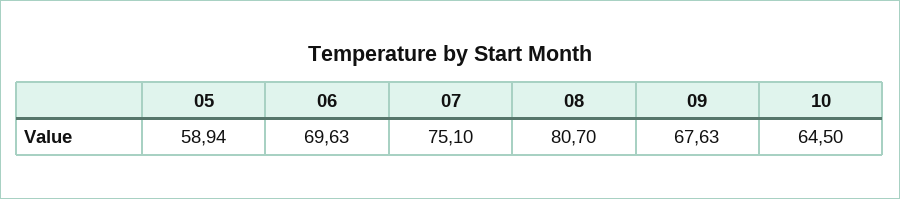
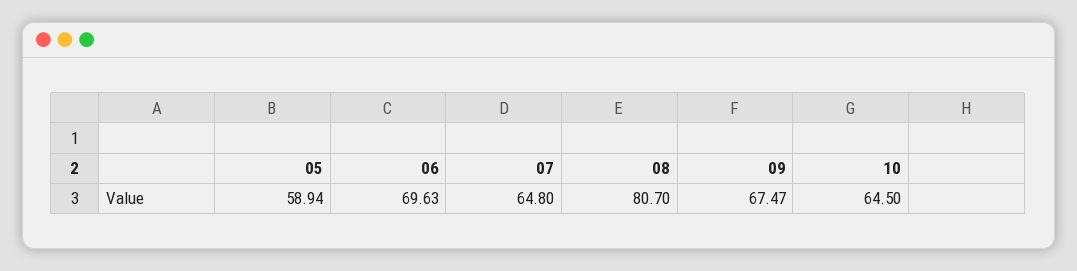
  {
    "05": 58.94,
    "06": 69.63,
-   "07": 75.1,
+   "07": 64.8,
    "08": 80.7,
-   "09": 67.63,
+   "09": 67.47,
    "10": 64.5
  }

